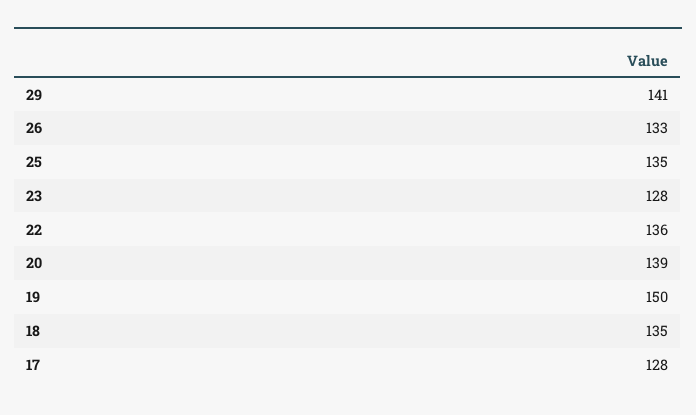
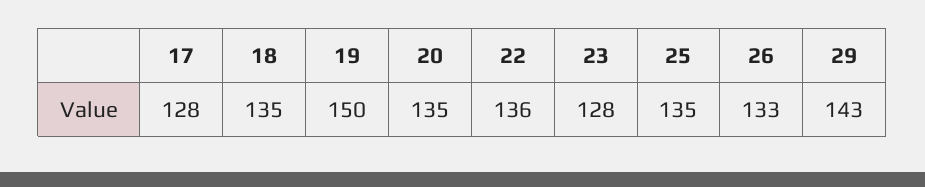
  {
-   "29": 141,
+   "29": 143,
    "26": 133,
    "25": 135,
    "23": 128,
    "22": 136,
-   "20": 139,
+   "20": 135,
    "19": 150,
    "18": 135,
    "17": 128
  }

